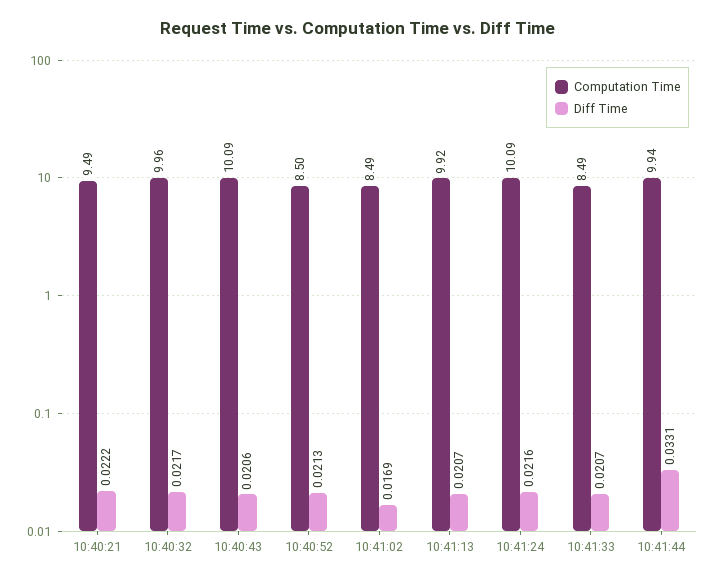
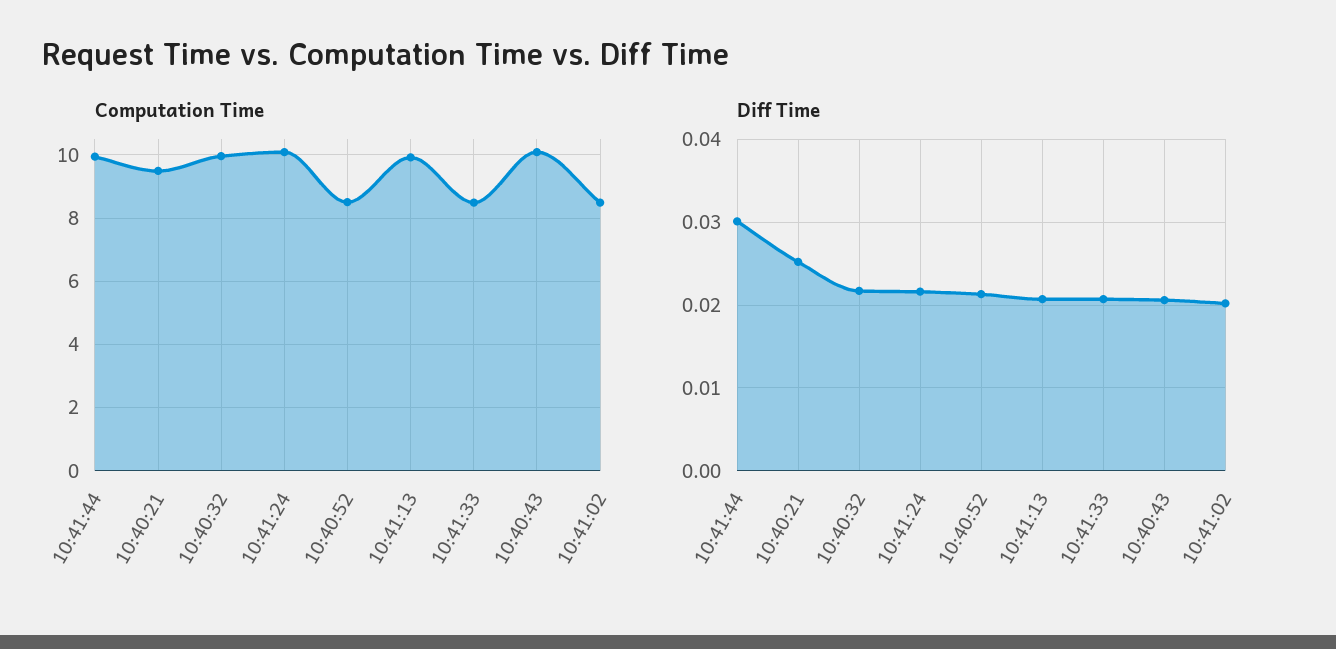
  {
    "Computation Time": {
      "10:40:21": 9.49,
      "10:40:32": 9.96,
      "10:40:43": 10.09,
      "10:40:52": 8.5,
      "10:41:02": 8.49,
      "10:41:13": 9.92,
      "10:41:24": 10.09,
      "10:41:33": 8.49,
      "10:41:44": 9.94
    },
    "Diff Time": {
-     "10:40:21": 0.0222,
+     "10:40:21": 0.025,
      "10:40:32": 0.0217,
      "10:40:43": 0.0206,
      "10:40:52": 0.0213,
-     "10:41:02": 0.0169,
+     "10:41:02": 0.02,
      "10:41:13": 0.0207,
      "10:41:24": 0.0216,
      "10:41:33": 0.0207,
-     "10:41:44": 0.0331
+     "10:41:44": 0.03
    }
  }

